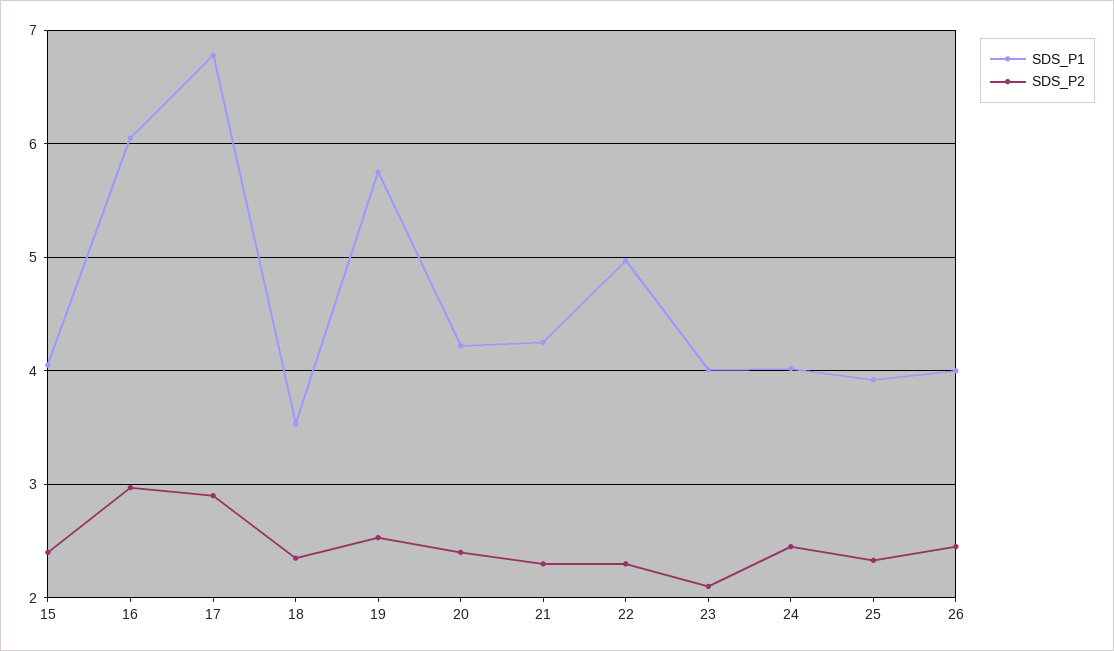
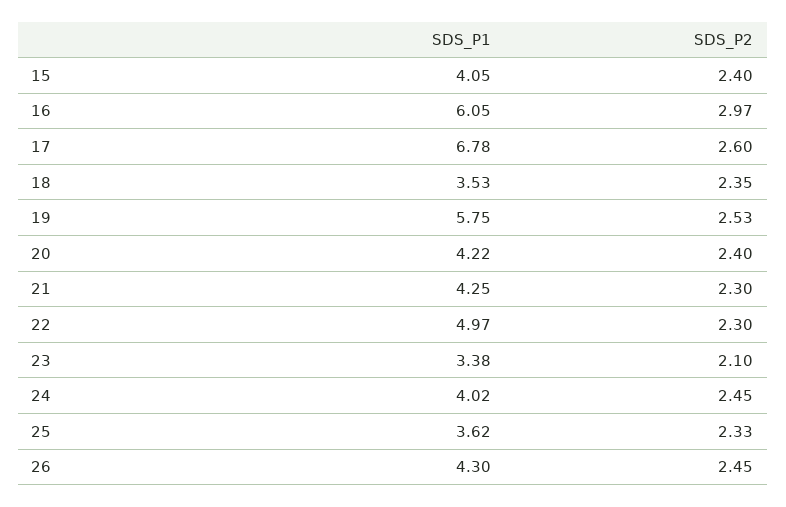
  {
    "SDS_P1": {
      "15": 4.05,
      "16": 6.05,
      "17": 6.78,
      "18": 3.53,
      "19": 5.75,
      "20": 4.22,
      "21": 4.25,
      "22": 4.97,
-     "23": 4,
+     "23": 3.38,
      "24": 4.02,
-     "25": 3.9,
+     "25": 3.62,
-     "26": 4
+     "26": 4.3
    },
    "SDS_P2": {
      "15": 2.4,
      "16": 2.97,
-     "17": 2.9,
+     "17": 2.6,
      "18": 2.35,
      "19": 2.53,
      "20": 2.4,
      "21": 2.3,
      "22": 2.3,
      "23": 2.1,
      "24": 2.45,
      "25": 2.33,
      "26": 2.45
    }
  }

